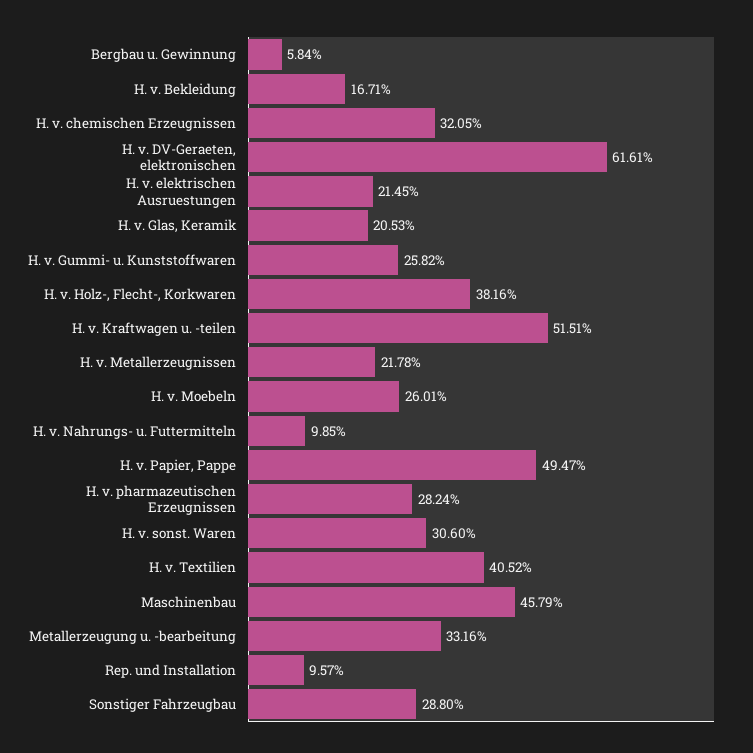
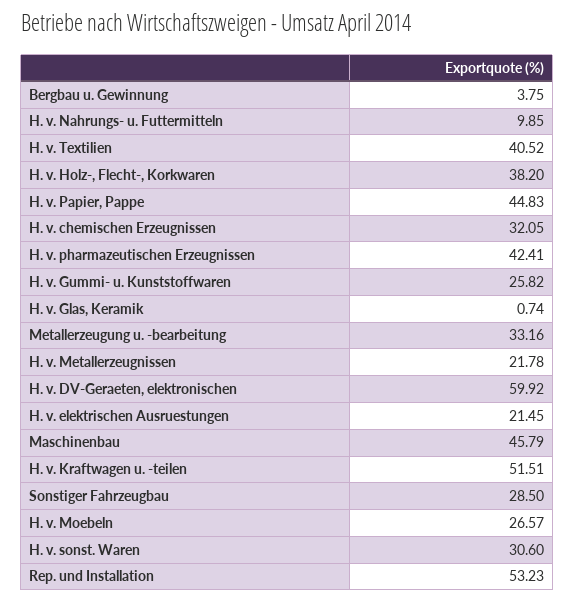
  {
-   "Bergbau u. Gewinnung": 5.84,
+   "Bergbau u. Gewinnung": 3.75,
-   "H. v. Bekleidung": 16.71,
    "H. v. chemischen Erzeugnissen": 32.05,
-   "H. v. DV-Geraeten, elektronischen": 61.61,
+   "H. v. DV-Geraeten, elektronischen": 59.92,
    "H. v. elektrischen Ausruestungen": 21.45,
-   "H. v. Glas, Keramik": 20.53,
+   "H. v. Glas, Keramik": 0.74,
    "H. v. Gummi- u. Kunststoffwaren": 25.82,
-   "H. v. Holz-, Flecht-, Korkwaren": 38.16,
+   "H. v. Holz-, Flecht-, Korkwaren": 38.2,
    "H. v. Kraftwagen u. -teilen": 51.51,
    "H. v. Metallerzeugnissen": 21.78,
-   "H. v. Moebeln": 26.01,
+   "H. v. Moebeln": 26.57,
    "H. v. Nahrungs- u. Futtermitteln": 9.85,
-   "H. v. Papier, Pappe": 49.47,
+   "H. v. Papier, Pappe": 44.83,
-   "H. v. pharmazeutischen Erzeugnissen": 28.24,
+   "H. v. pharmazeutischen Erzeugnissen": 42.41,
    "H. v. sonst. Waren": 30.6,
    "H. v. Textilien": 40.52,
    "Maschinenbau": 45.79,
    "Metallerzeugung u. -bearbeitung": 33.16,
-   "Rep. und Installation": 9.57,
+   "Rep. und Installation": 53.23,
-   "Sonstiger Fahrzeugbau": 28.8
+   "Sonstiger Fahrzeugbau": 28.5
  }

